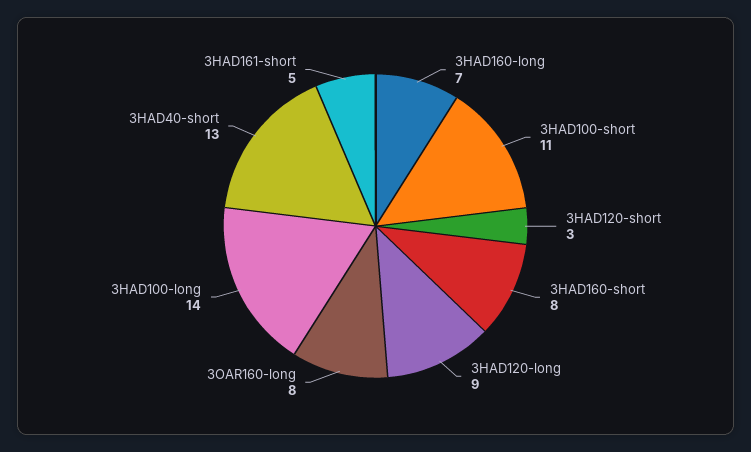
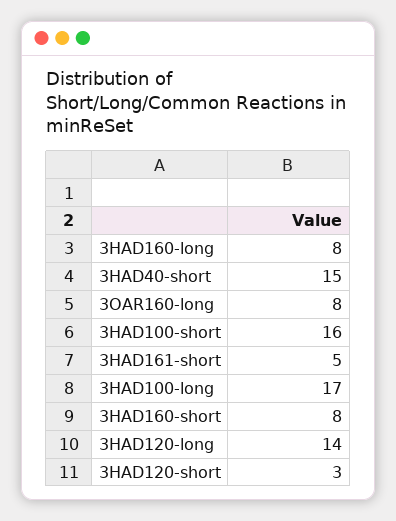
  {
-   "3HAD160-long": 7,
+   "3HAD160-long": 8,
-   "3HAD100-short": 11,
+   "3HAD100-short": 16,
    "3HAD120-short": 3,
    "3HAD160-short": 8,
-   "3HAD120-long": 9,
+   "3HAD120-long": 14,
    "3OAR160-long": 8,
-   "3HAD100-long": 14,
+   "3HAD100-long": 17,
-   "3HAD40-short": 13,
+   "3HAD40-short": 15,
    "3HAD161-short": 5
  }

